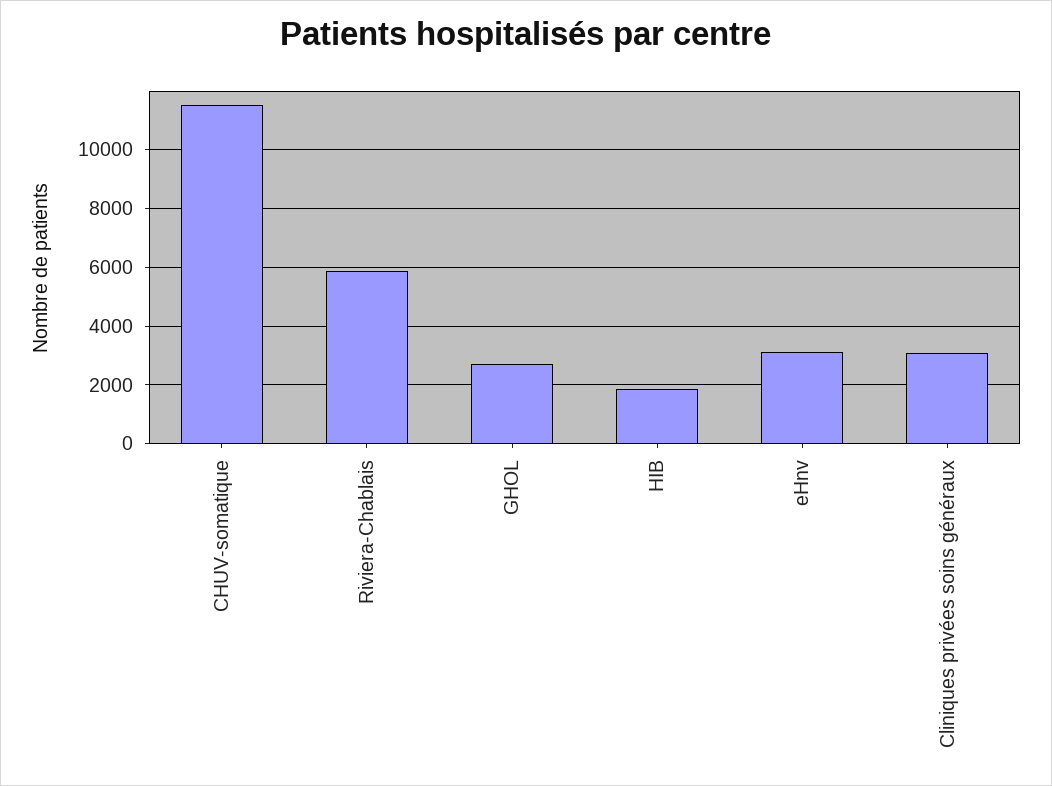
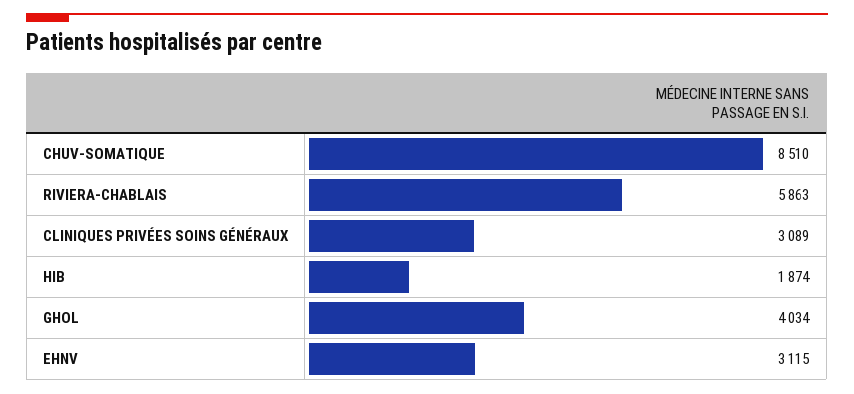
  {
-   "CHUV-somatique": 11500,
+   "CHUV-somatique": 8510,
    "Riviera-Chablais": 5863,
-   "GHOL": 2750,
+   "GHOL": 4034,
    "HIB": 1874,
    "eHnv": 3115,
    "Cliniques privées soins généraux": 3089
  }

